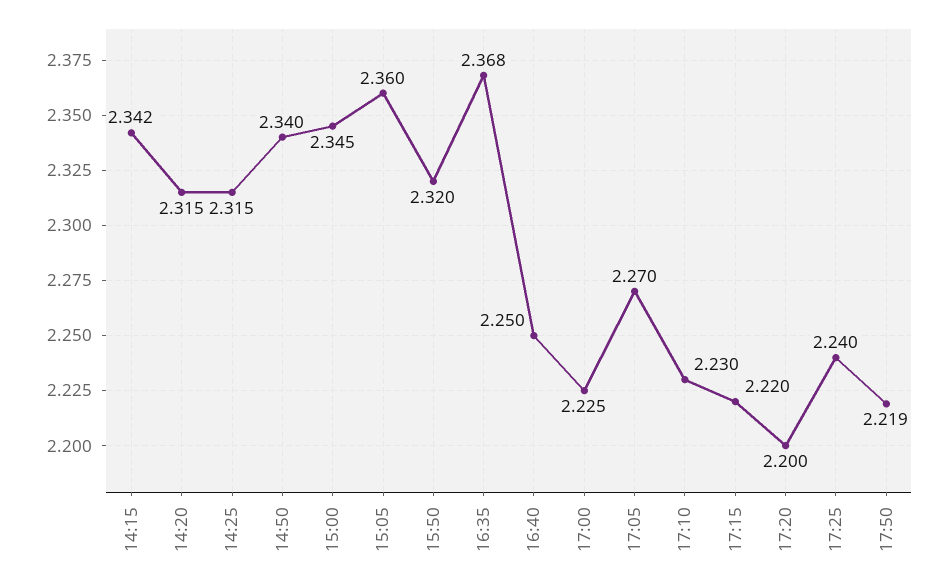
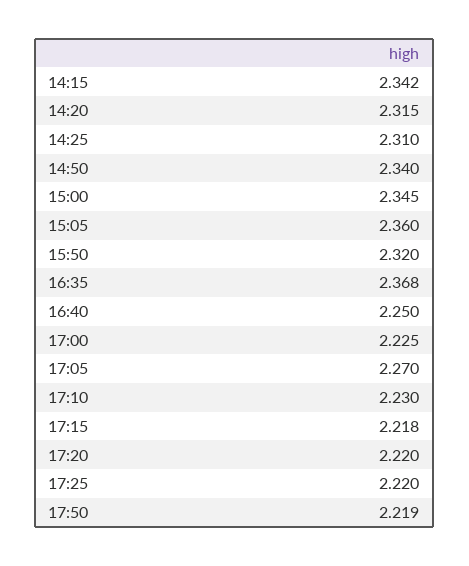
  {
    "14:15": 2.342,
    "14:20": 2.315,
-   "14:25": 2.315,
+   "14:25": 2.31,
    "14:50": 2.34,
    "15:00": 2.345,
    "15:05": 2.36,
    "15:50": 2.32,
    "16:35": 2.368,
    "16:40": 2.25,
    "17:00": 2.225,
    "17:05": 2.27,
    "17:10": 2.23,
-   "17:15": 2.22,
+   "17:15": 2.218,
-   "17:20": 2.2,
+   "17:20": 2.22,
-   "17:25": 2.24,
+   "17:25": 2.22,
    "17:50": 2.219
  }

